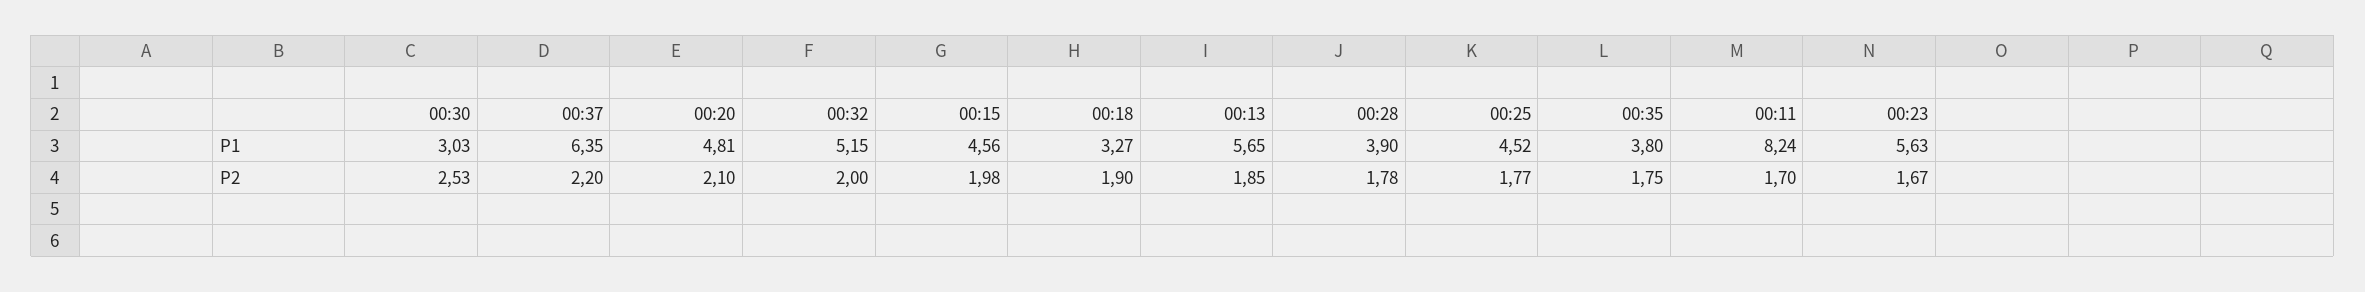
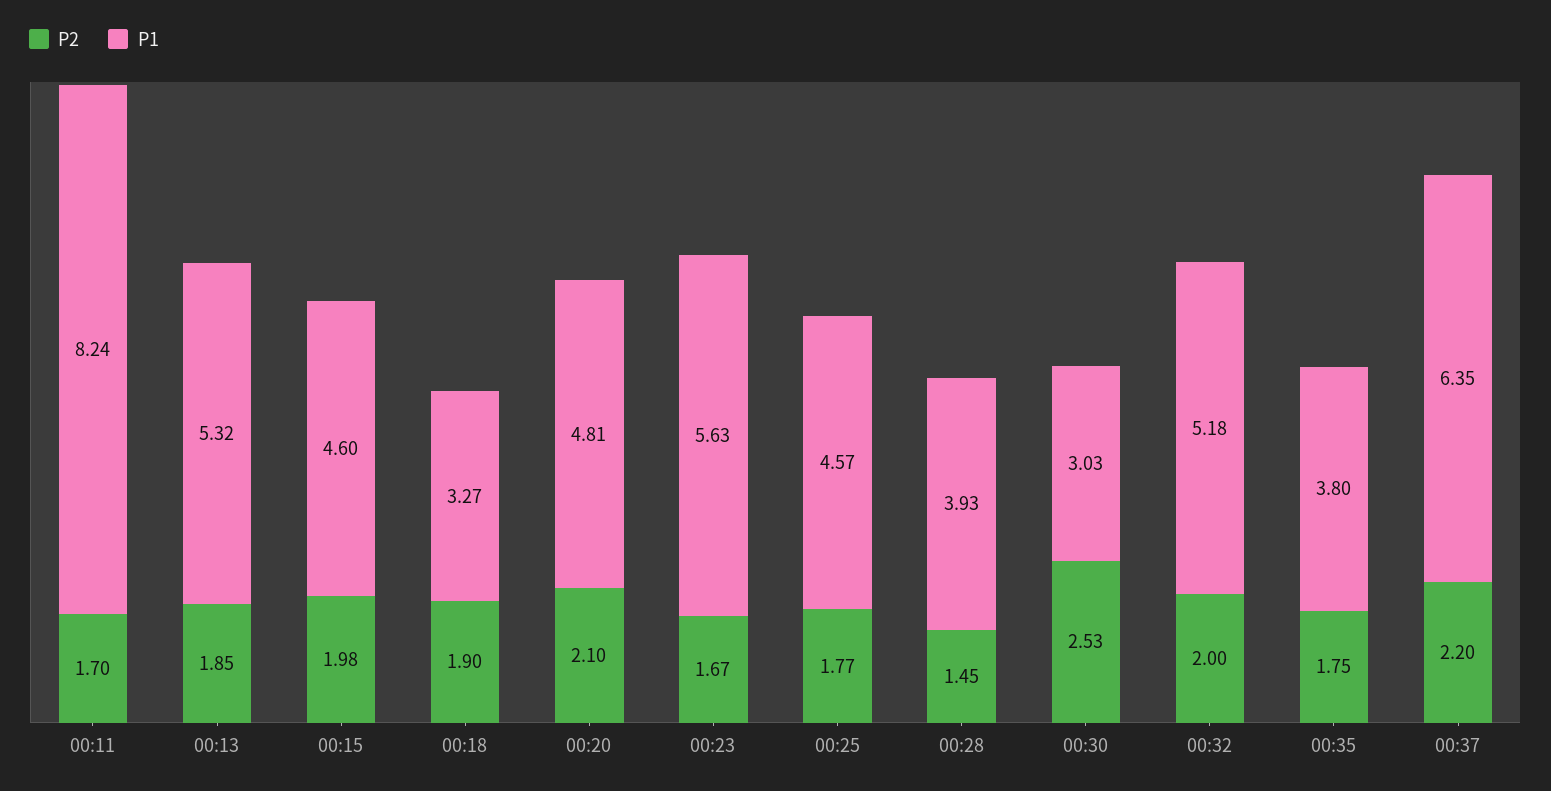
  {
    "P1": {
      "00:30": 3.03,
      "00:37": 6.35,
      "00:20": 4.81,
-     "00:32": 5.15,
+     "00:32": 5.18,
-     "00:15": 4.56,
+     "00:15": 4.6,
      "00:18": 3.27,
-     "00:13": 5.65,
+     "00:13": 5.32,
-     "00:28": 3.9,
+     "00:28": 3.93,
-     "00:25": 4.52,
+     "00:25": 4.57,
      "00:35": 3.8,
      "00:11": 8.24,
      "00:23": 5.63
    },
    "P2": {
      "00:30": 2.53,
      "00:37": 2.2,
      "00:20": 2.1,
      "00:32": 2,
      "00:15": 1.98,
      "00:18": 1.9,
      "00:13": 1.85,
-     "00:28": 1.78,
+     "00:28": 1.45,
      "00:25": 1.77,
      "00:35": 1.75,
      "00:11": 1.7,
      "00:23": 1.67
    }
  }

